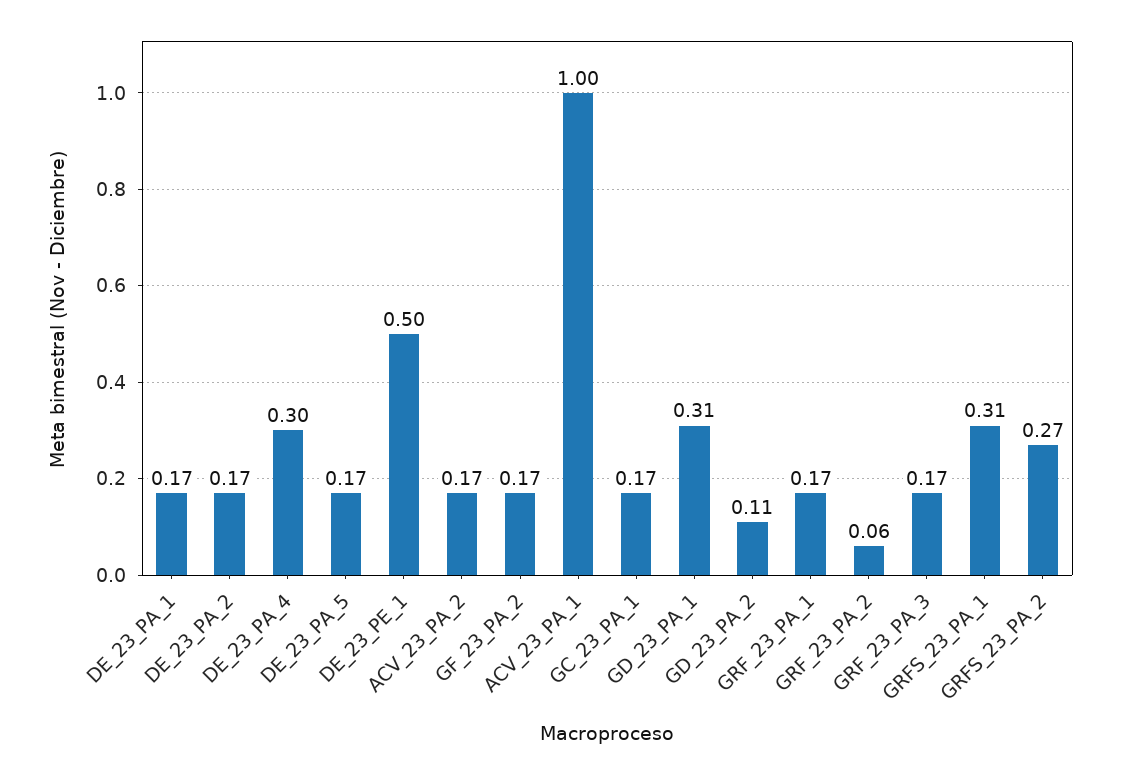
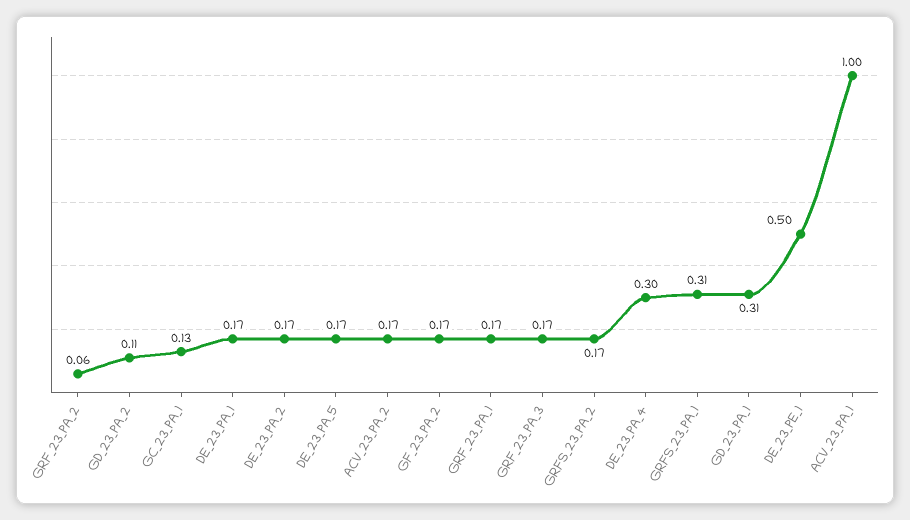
  {
    "DE_23_PA_1": 0.17,
    "DE_23_PA_2": 0.17,
    "DE_23_PA_4": 0.3,
    "DE_23_PA_5": 0.17,
    "DE_23_PE_1": 0.5,
    "ACV_23_PA_2": 0.17,
    "GF_23_PA_2": 0.17,
    "ACV_23_PA_1": 1,
-   "GC_23_PA_1": 0.17,
+   "GC_23_PA_1": 0.13,
    "GD_23_PA_1": 0.31,
    "GD_23_PA_2": 0.11,
    "GRF_23_PA_1": 0.17,
    "GRF_23_PA_2": 0.06,
    "GRF_23_PA_3": 0.17,
    "GRFS_23_PA_1": 0.31,
-   "GRFS_23_PA_2": 0.27
+   "GRFS_23_PA_2": 0.17
  }

